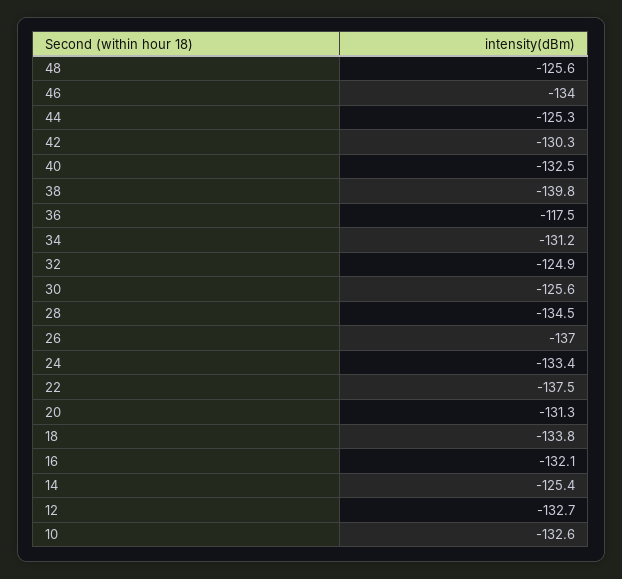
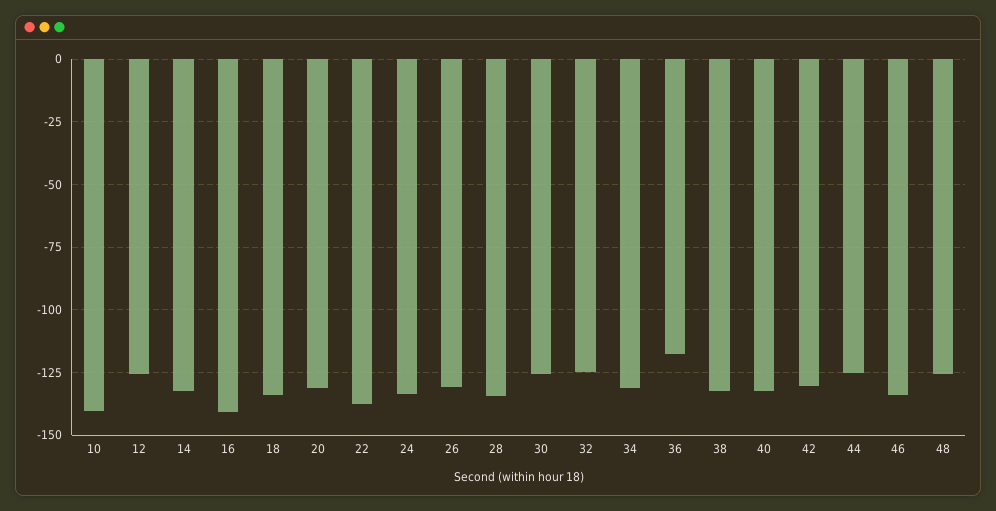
  {
    "48": -125.6,
    "46": -134,
    "44": -125.3,
    "42": -130.3,
    "40": -132.5,
-   "38": -139.8,
+   "38": -132.5,
    "36": -117.5,
    "34": -131.2,
    "32": -124.9,
    "30": -125.6,
    "28": -134.5,
-   "26": -137,
+   "26": -130,
    "24": -133.4,
    "22": -137.5,
    "20": -131.3,
    "18": -133.8,
-   "16": -132.1,
+   "16": -140,
-   "14": -125.4,
+   "14": -132.5,
-   "12": -132.7,
+   "12": -125,
-   "10": -132.6
+   "10": -140
  }

